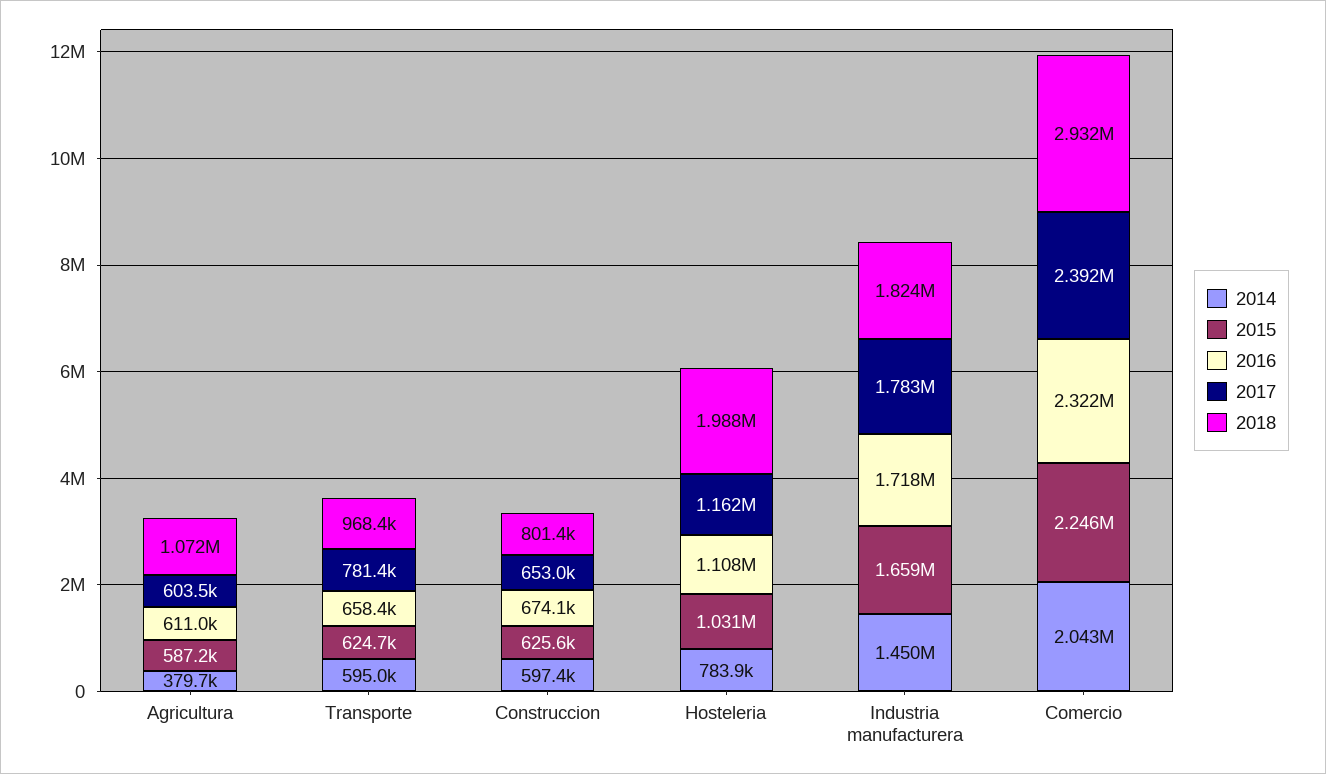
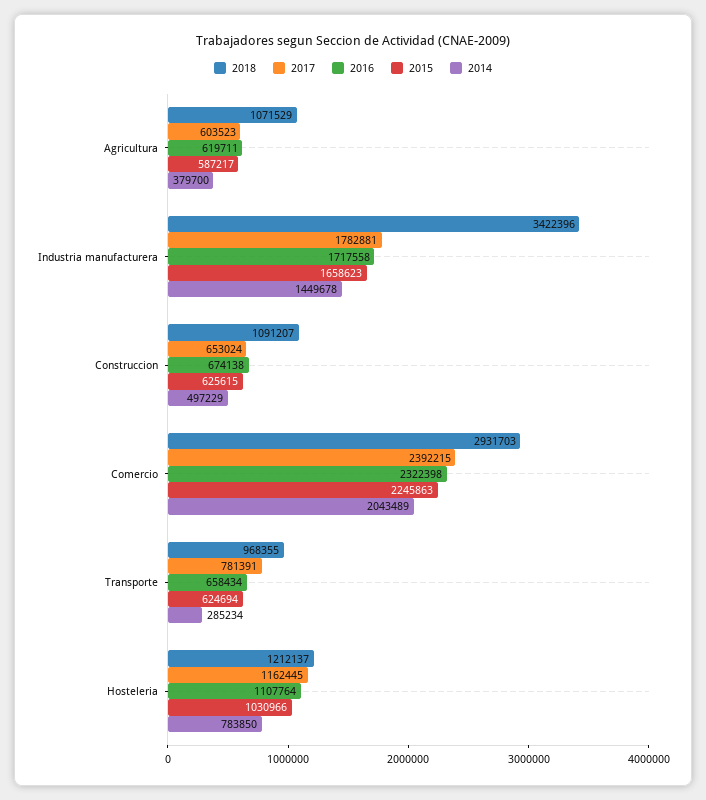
  {
    "2014": {
      "Agricultura": 379700,
-     "Transporte": 595000,
+     "Transporte": 285234,
-     "Construccion": 597400,
+     "Construccion": 497229,
      "Hosteleria": 783850,
      "Industria manufacturera": 1449678,
      "Comercio": 2043489
    },
    "2015": {
      "Agricultura": 587217,
      "Transporte": 624694,
      "Construccion": 625615,
      "Hosteleria": 1030966,
      "Industria manufacturera": 1658623,
      "Comercio": 2245863
    },
    "2016": {
-     "Agricultura": 611000,
+     "Agricultura": 619711,
      "Transporte": 658434,
      "Construccion": 674138,
      "Hosteleria": 1107764,
      "Industria manufacturera": 1717558,
      "Comercio": 2322398
    },
    "2017": {
      "Agricultura": 603523,
      "Transporte": 781391,
      "Construccion": 653024,
      "Hosteleria": 1162445,
      "Industria manufacturera": 1782881,
      "Comercio": 2392215
    },
    "2018": {
      "Agricultura": 1071529,
      "Transporte": 968355,
-     "Construccion": 801400,
+     "Construccion": 1091207,
-     "Hosteleria": 1988000,
+     "Hosteleria": 1212137,
-     "Industria manufacturera": 1824000,
+     "Industria manufacturera": 3422396,
      "Comercio": 2931703
    }
  }

